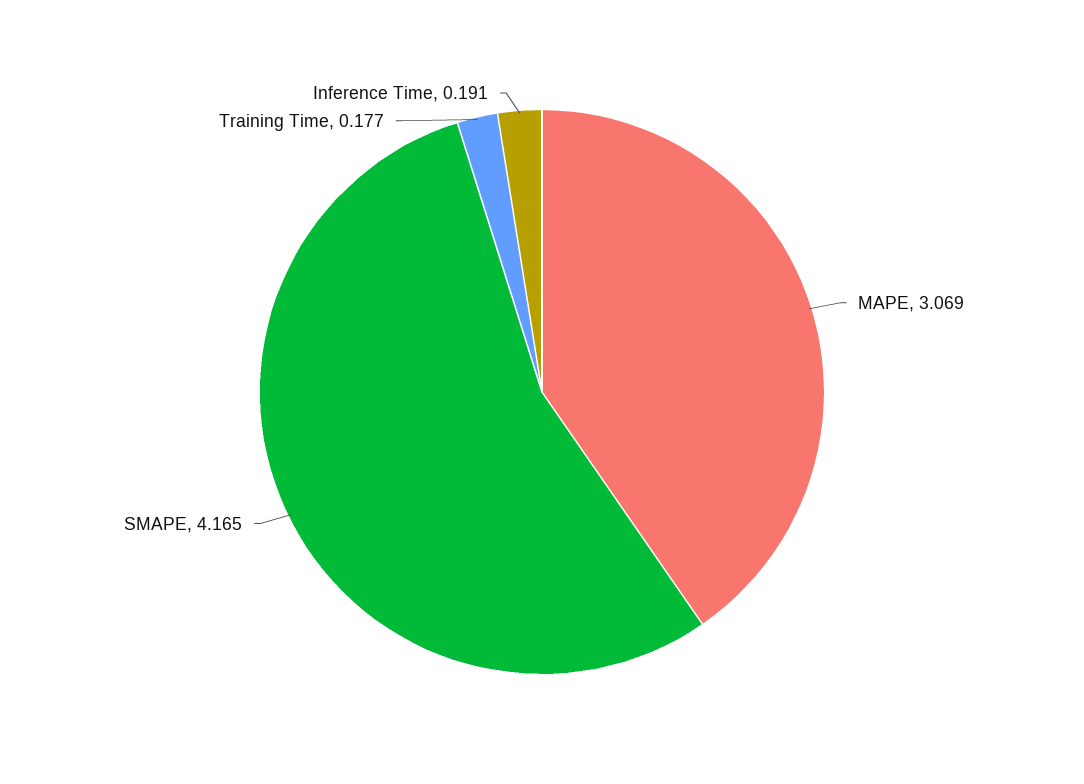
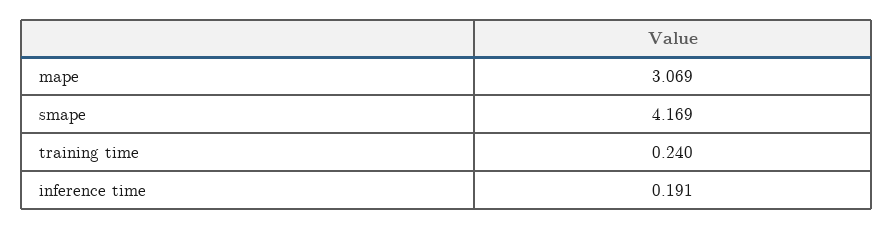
  {
    "MAPE": 3.069,
-   "SMAPE": 4.165,
+   "SMAPE": 4.169,
-   "Training Time": 0.177,
+   "Training Time": 0.24,
    "Inference Time": 0.191
  }

